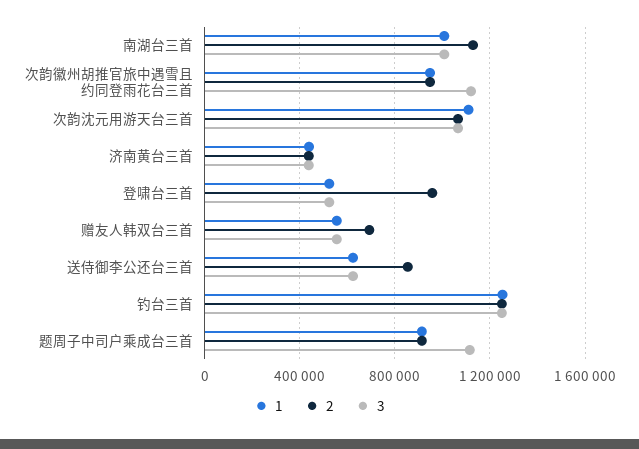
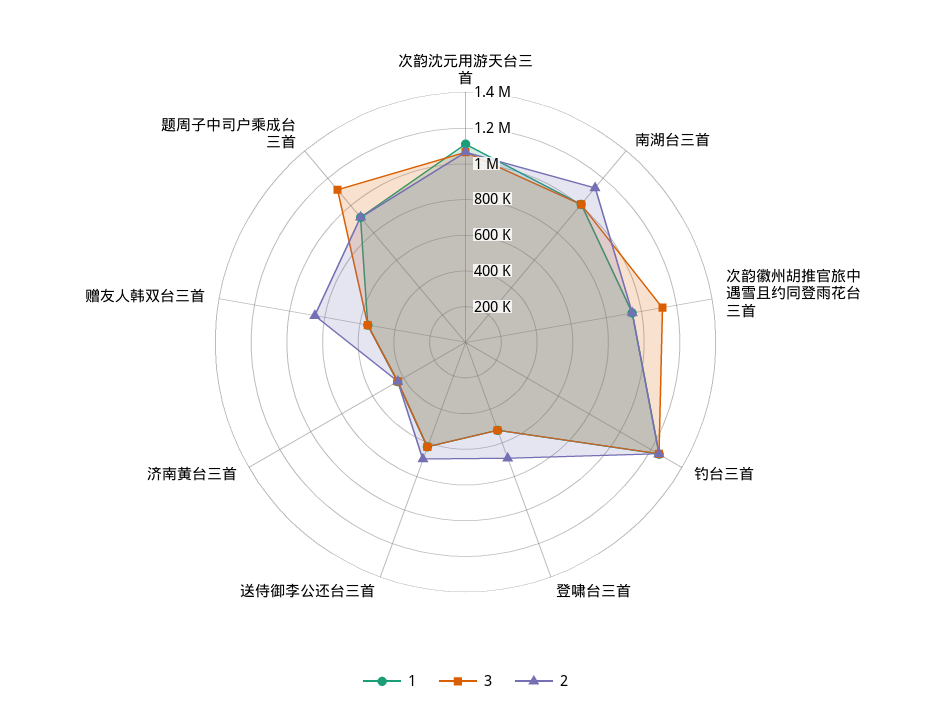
  {
    "1": {
      "南湖台三首": 1000000,
      "次韵徽州胡推官旅中遇雪且约同登雨花台三首": 950000,
      "次韵沈元用游天台三首": 1100000,
      "济南黄台三首": 450000,
      "登啸台三首": 500000,
      "赠友人韩双台三首": 550000,
      "送侍御李公还台三首": 600000,
      "钓台三首": 1250000,
      "题周子中司户乘成台三首": 900000
    },
    "2": {
      "南湖台三首": 1150000,
      "次韵徽州胡推官旅中遇雪且约同登雨花台三首": 950000,
      "次韵沈元用游天台三首": 1050000,
      "济南黄台三首": 450000,
-     "登啸台三首": 950000,
+     "登啸台三首": 700000,
-     "赠友人韩双台三首": 700000,
+     "赠友人韩双台三首": 850000,
-     "送侍御李公还台三首": 850000,
+     "送侍御李公还台三首": 700000,
      "钓台三首": 1250000,
      "题周子中司户乘成台三首": 900000
    },
    "3": {
      "南湖台三首": 1000000,
      "次韵徽州胡推官旅中遇雪且约同登雨花台三首": 1100000,
      "次韵沈元用游天台三首": 1050000,
      "济南黄台三首": 450000,
      "登啸台三首": 500000,
      "赠友人韩双台三首": 550000,
      "送侍御李公还台三首": 600000,
      "钓台三首": 1250000,
      "题周子中司户乘成台三首": 1100000
    }
  }

